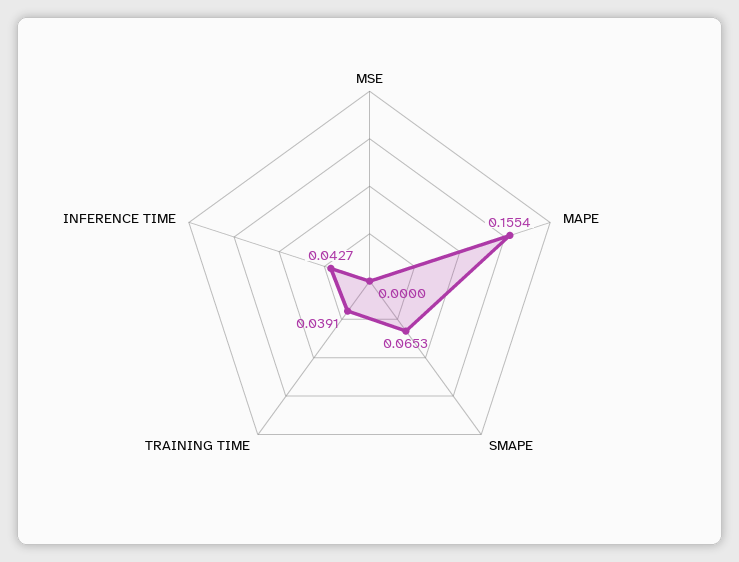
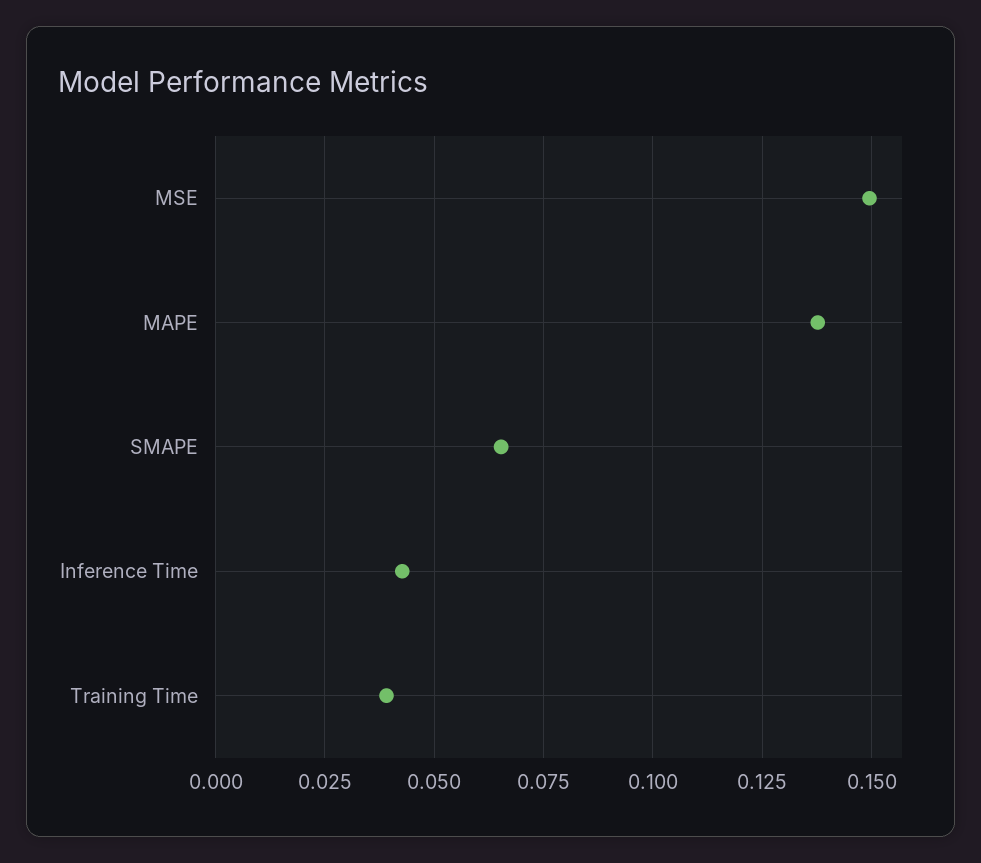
  {
-   "MSE": 0,
+   "MSE": 0.15,
-   "MAPE": 0.1554,
+   "MAPE": 0.1375,
    "SMAPE": 0.0653,
    "TRAINING TIME": 0.0391,
    "INFERENCE TIME": 0.0427
  }

